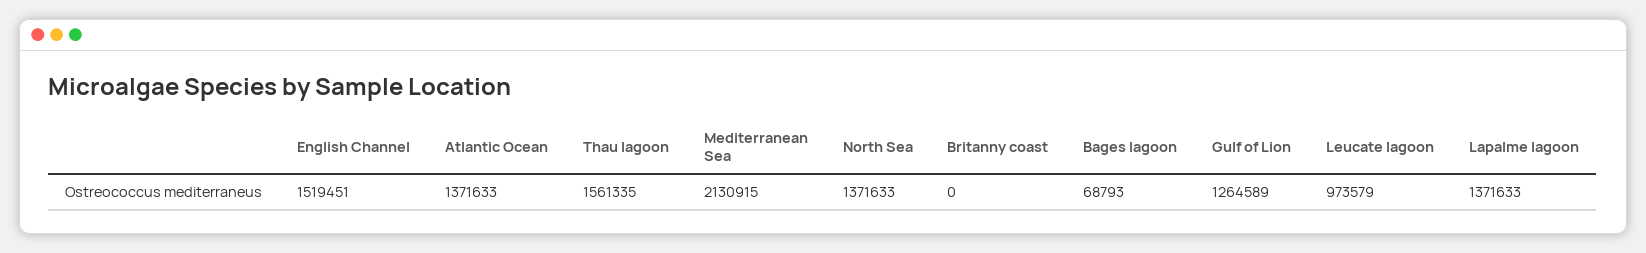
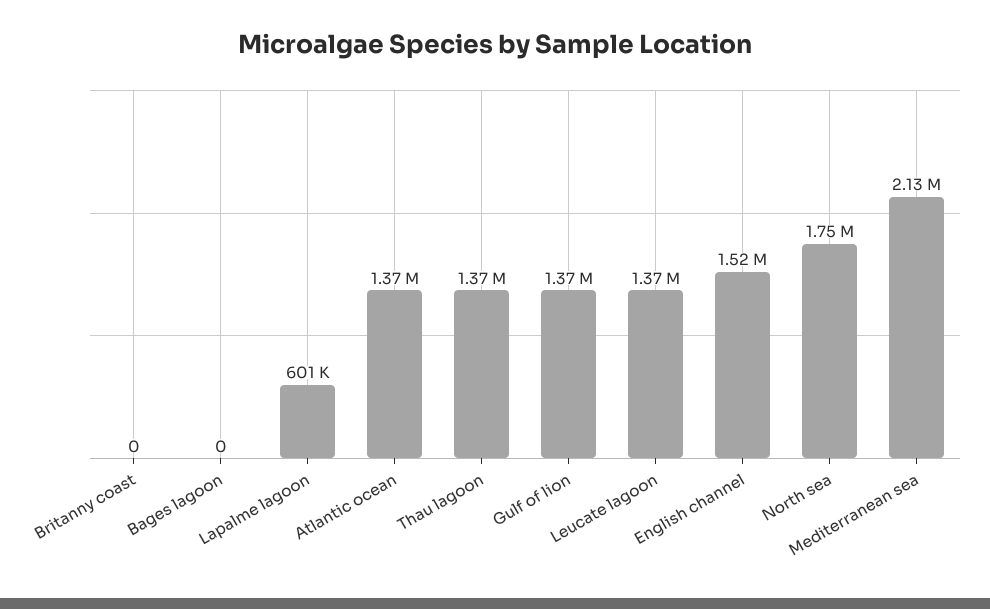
  {
    "English Channel": 1519451,
    "Atlantic Ocean": 1371633,
-   "Thau lagoon": 1561335,
+   "Thau lagoon": 1370000,
    "Mediterranean Sea": 2130915,
-   "North Sea": 1371633,
+   "North Sea": 1750000,
    "Britanny coast": 0,
-   "Bages lagoon": 68793,
+   "Bages lagoon": 0,
-   "Gulf of Lion": 1264589,
+   "Gulf of Lion": 1370000,
-   "Leucate lagoon": 973579,
+   "Leucate lagoon": 1370000,
-   "Lapalme lagoon": 1371633
+   "Lapalme lagoon": 601000
  }

